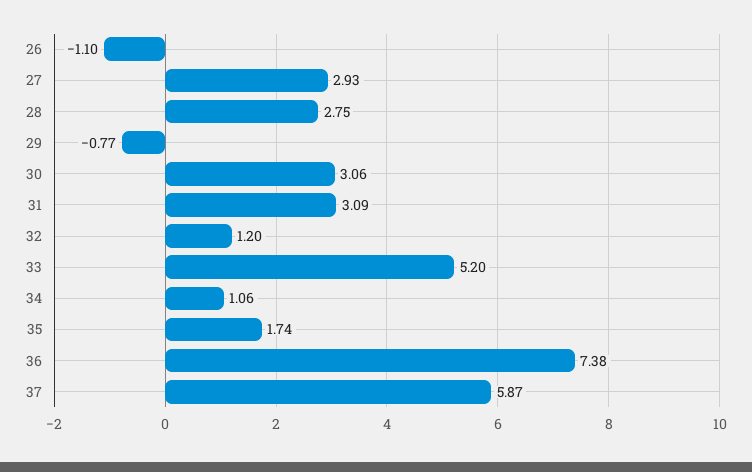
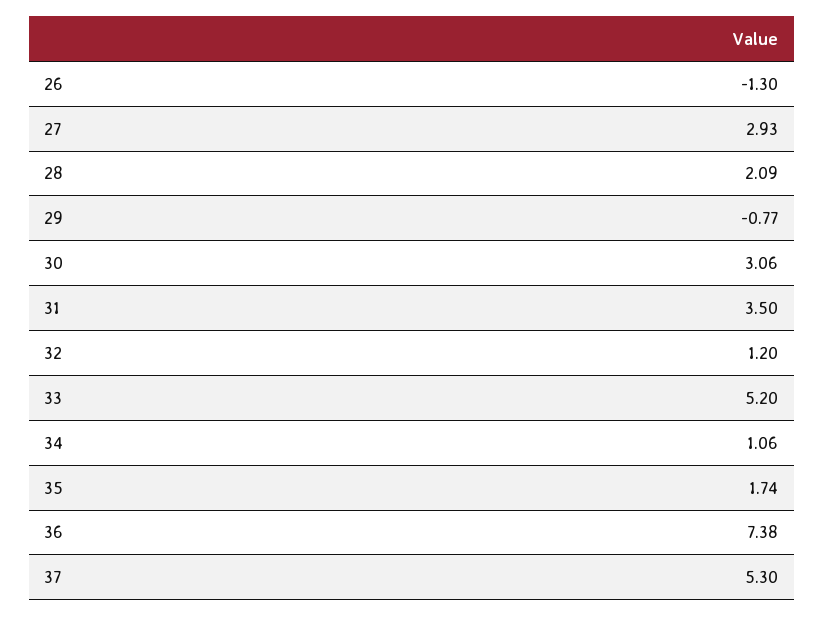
  {
-   "26": -1.1,
+   "26": -1.3,
    "27": 2.93,
-   "28": 2.75,
+   "28": 2.09,
    "29": -0.77,
    "30": 3.06,
-   "31": 3.09,
+   "31": 3.5,
    "32": 1.2,
    "33": 5.2,
    "34": 1.06,
    "35": 1.74,
    "36": 7.38,
-   "37": 5.87
+   "37": 5.3
  }

